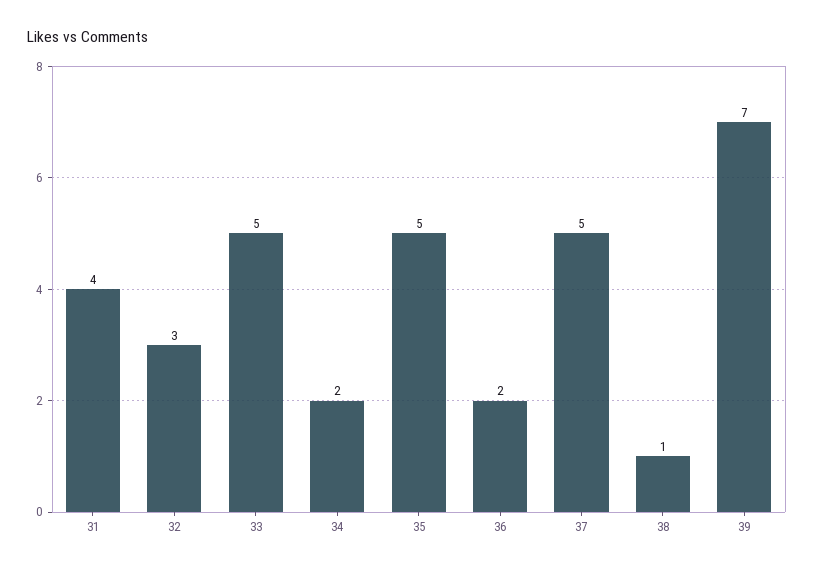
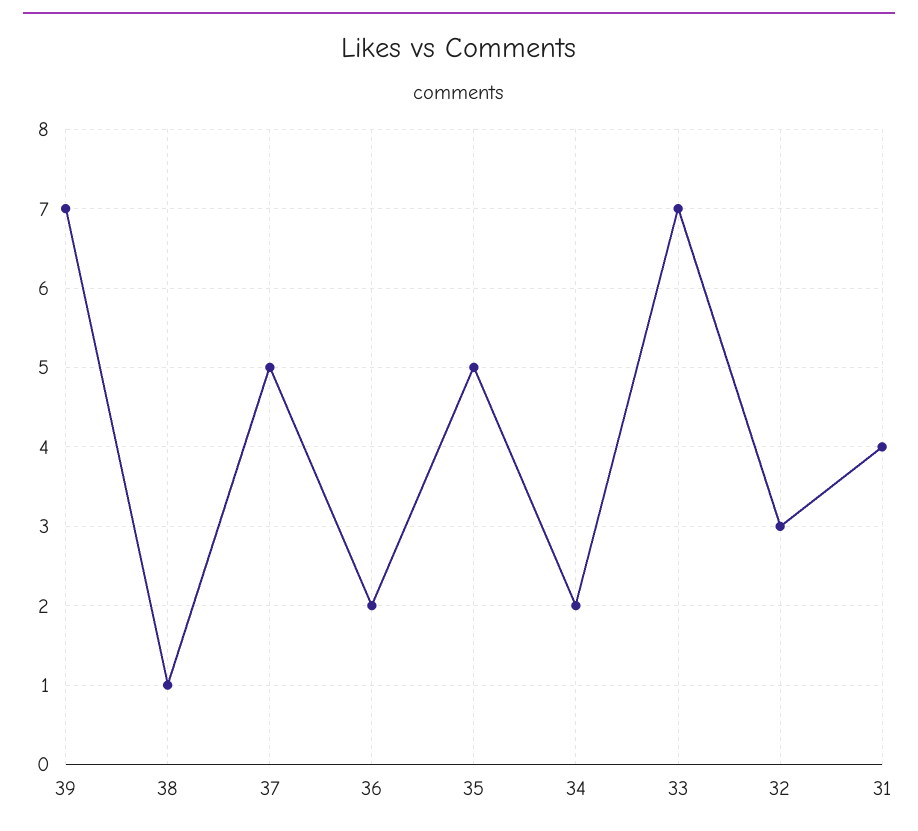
  {
    "31": 4,
    "32": 3,
-   "33": 5,
+   "33": 7,
    "34": 2,
    "35": 5,
    "36": 2,
    "37": 5,
    "38": 1,
    "39": 7
  }

